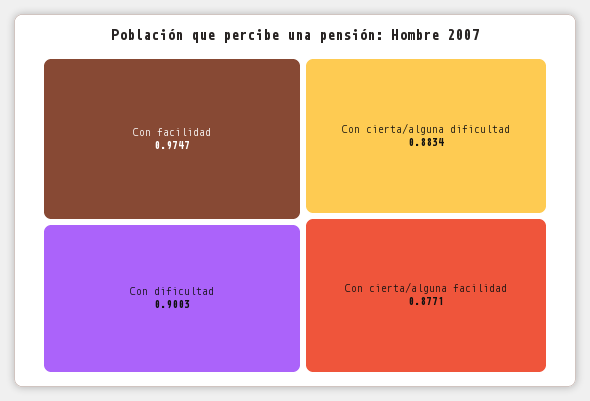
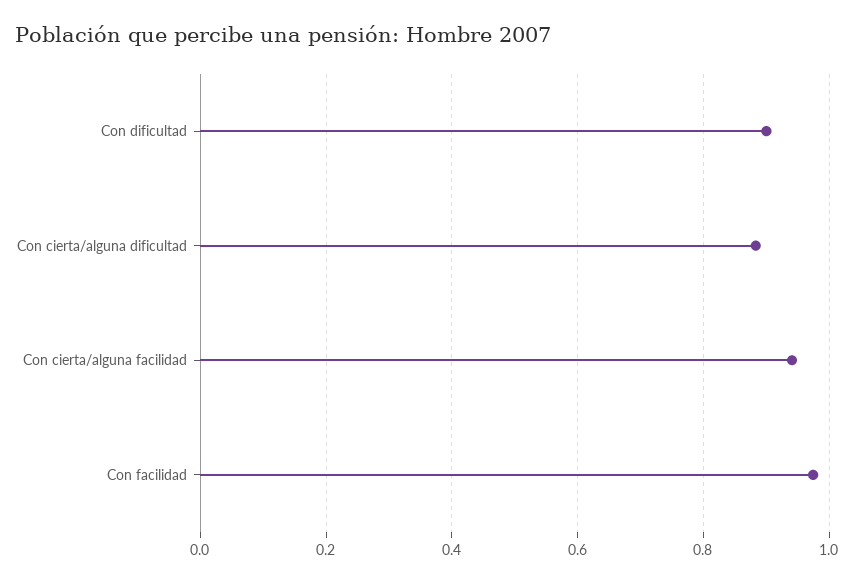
  {
    "Con facilidad": 0.9747,
    "Con dificultad": 0.9003,
    "Con cierta/alguna dificultad": 0.8834,
-   "Con cierta/alguna facilidad": 0.8771
+   "Con cierta/alguna facilidad": 0.94
  }

